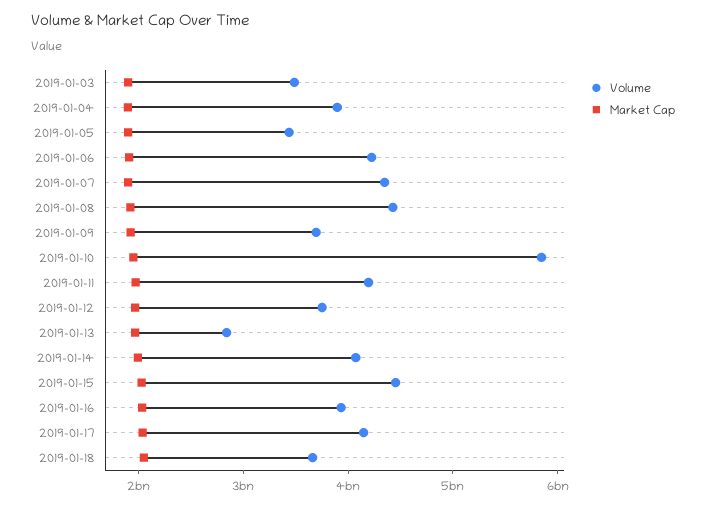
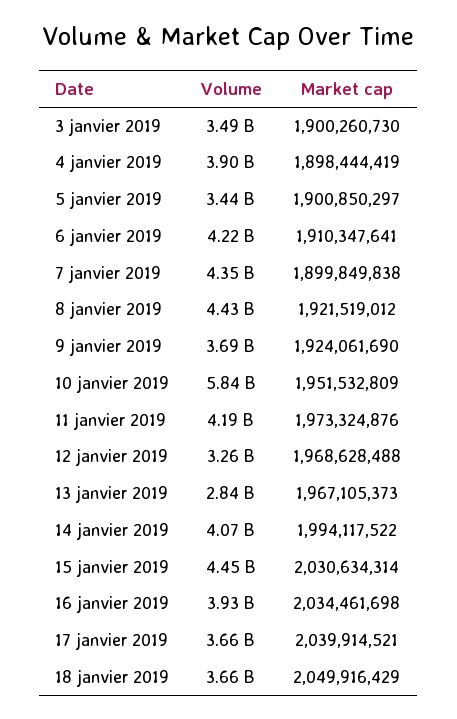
  {
    "Volume": {
      "2019-01-03": 3490000000,
      "2019-01-04": 3900000000,
      "2019-01-05": 3440000000,
      "2019-01-06": 4220000000,
      "2019-01-07": 4350000000,
      "2019-01-08": 4430000000,
      "2019-01-09": 3690000000,
      "2019-01-10": 5840000000,
      "2019-01-11": 4190000000,
-     "2019-01-12": 3800000000,
+     "2019-01-12": 3260000000,
      "2019-01-13": 2840000000,
      "2019-01-14": 4070000000,
      "2019-01-15": 4450000000,
      "2019-01-16": 3930000000,
-     "2019-01-17": 4200000000,
+     "2019-01-17": 3660000000,
      "2019-01-18": 3660000000
    },
    "Market Cap": {
      "2019-01-03": 1900260730,
      "2019-01-04": 1898444419,
      "2019-01-05": 1900850297,
      "2019-01-06": 1910347641,
      "2019-01-07": 1899849838,
      "2019-01-08": 1921519012,
      "2019-01-09": 1924061690,
      "2019-01-10": 1951532809,
      "2019-01-11": 1973324876,
      "2019-01-12": 1968628488,
      "2019-01-13": 1967105373,
      "2019-01-14": 1994117522,
      "2019-01-15": 2030634314,
      "2019-01-16": 2034461698,
      "2019-01-17": 2039914521,
      "2019-01-18": 2049916429
    }
  }

